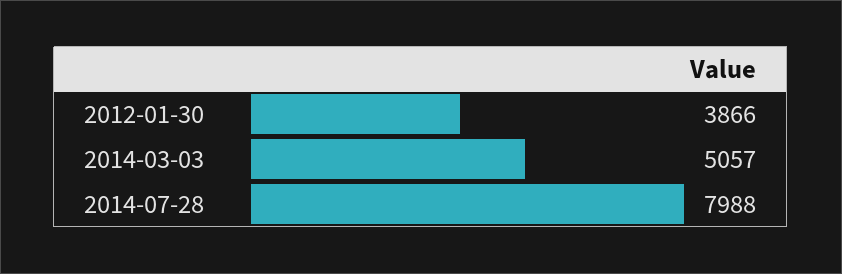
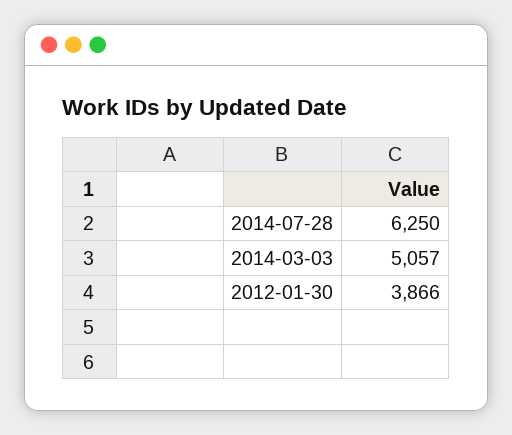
  {
    "2012-01-30": 3866,
    "2014-03-03": 5057,
-   "2014-07-28": 7988
+   "2014-07-28": 6250
  }

